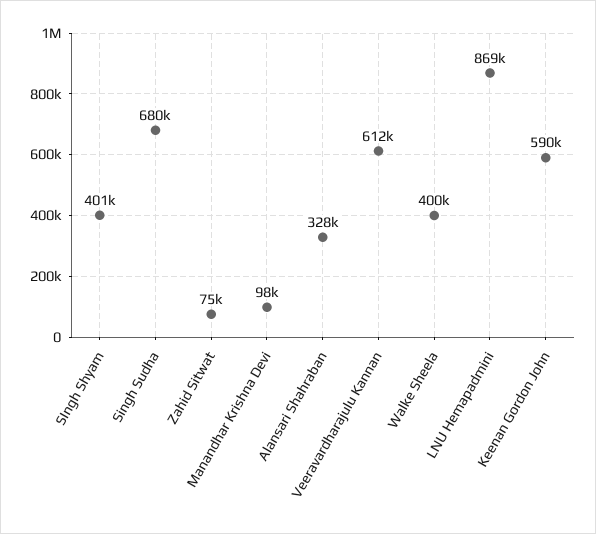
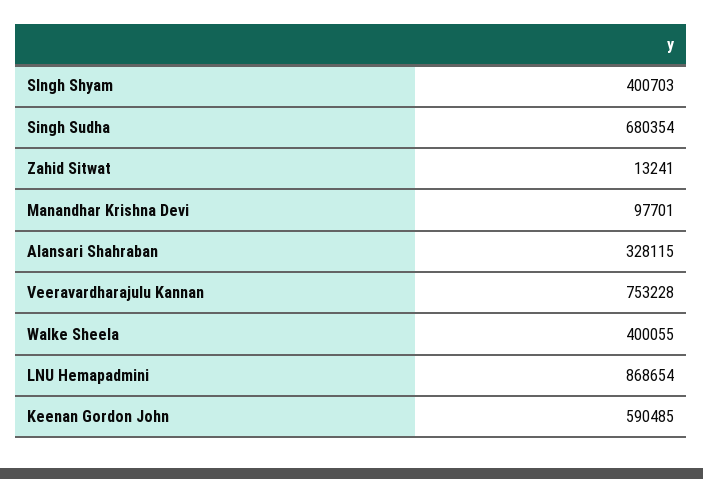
  {
    "SIngh Shyam": 400703,
    "Singh Sudha": 680354,
-   "Zahid Sitwat": 75000,
+   "Zahid Sitwat": 13241,
    "Manandhar Krishna Devi": 97701,
    "Alansari Shahraban": 328115,
-   "Veeravardharajulu Kannan": 612000,
+   "Veeravardharajulu Kannan": 753228,
    "Walke Sheela": 400055,
    "LNU Hemapadmini": 868654,
    "Keenan Gordon John": 590485
  }

